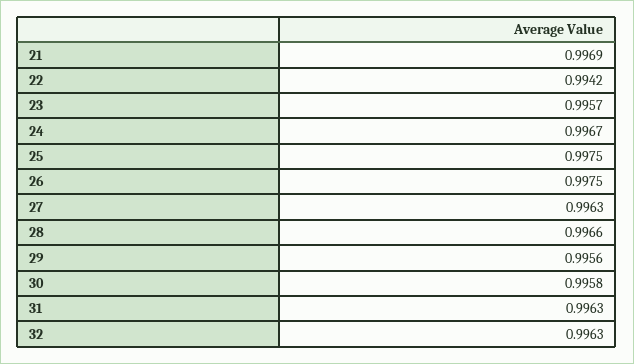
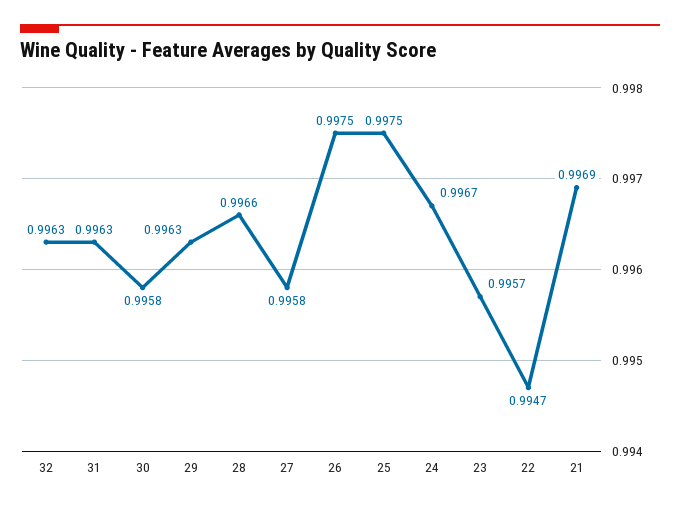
  {
    "21": 0.9969,
-   "22": 0.9942,
+   "22": 0.9947,
    "23": 0.9957,
    "24": 0.9967,
    "25": 0.9975,
    "26": 0.9975,
-   "27": 0.9963,
+   "27": 0.9958,
    "28": 0.9966,
-   "29": 0.9956,
+   "29": 0.9963,
    "30": 0.9958,
    "31": 0.9963,
    "32": 0.9963
  }

